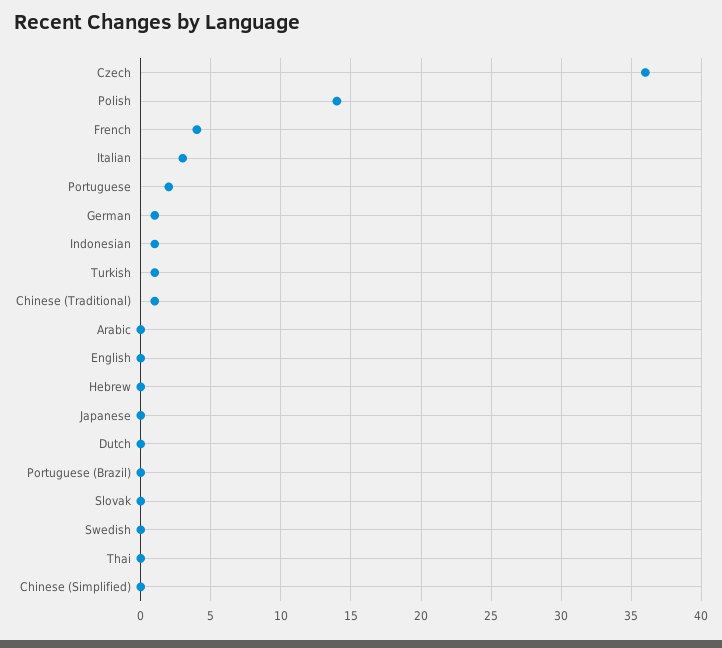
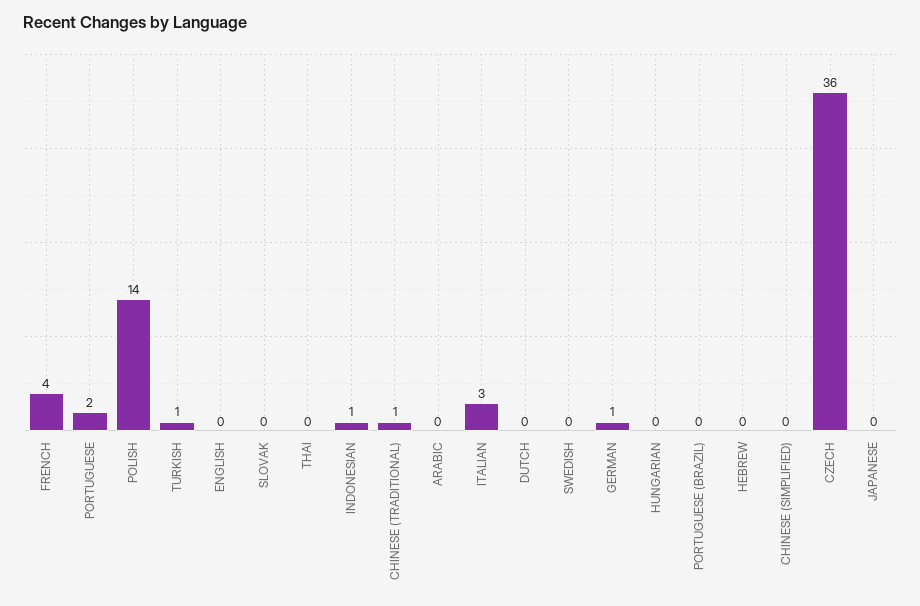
  {
    "Czech": 36,
    "Polish": 14,
    "French": 4,
    "Italian": 3,
    "Portuguese": 2,
    "German": 1,
    "Indonesian": 1,
    "Turkish": 1,
    "Chinese (Traditional)": 1,
    "Arabic": 0,
    "English": 0,
    "Hebrew": 0,
    "Japanese": 0,
    "Dutch": 0,
    "Portuguese (Brazil)": 0,
    "Slovak": 0,
    "Swedish": 0,
    "Thai": 0,
-   "Chinese (Simplified)": 0
+   "Chinese (Simplified)": 0,
+   "HUNGARIAN": 0
  }

